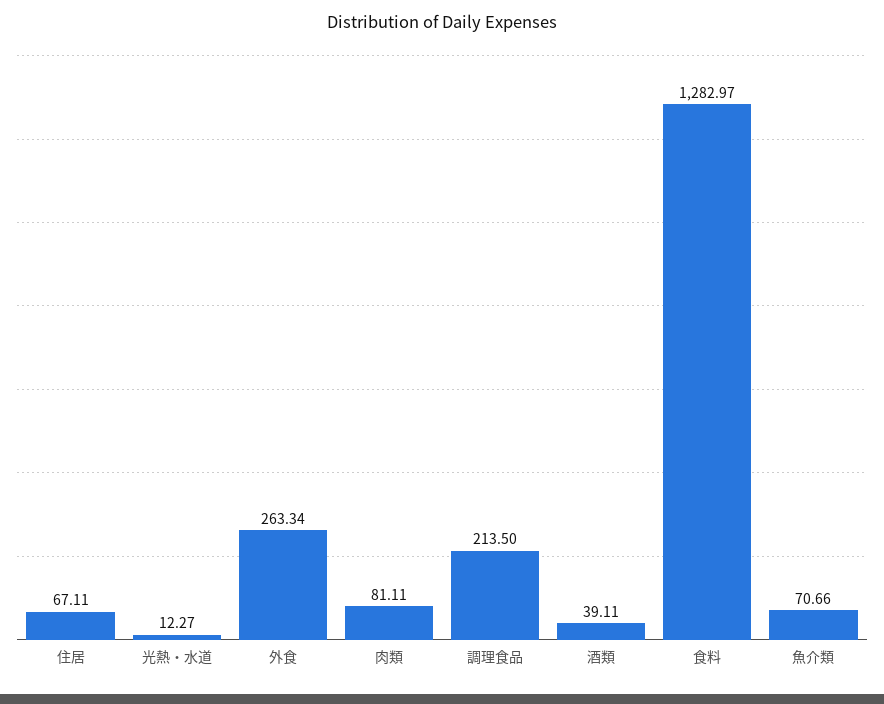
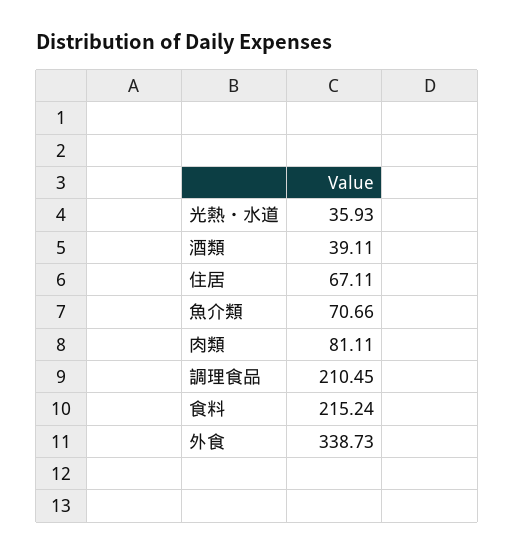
  {
    "住居": 67.11,
-   "光熱・水道": 12.27,
+   "光熱・水道": 35.93,
-   "外食": 263.34,
+   "外食": 338.73,
    "肉類": 81.11,
-   "調理食品": 213.5,
+   "調理食品": 210.45,
    "酒類": 39.11,
-   "食料": 1282.97,
+   "食料": 215.24,
    "魚介類": 70.66
  }

